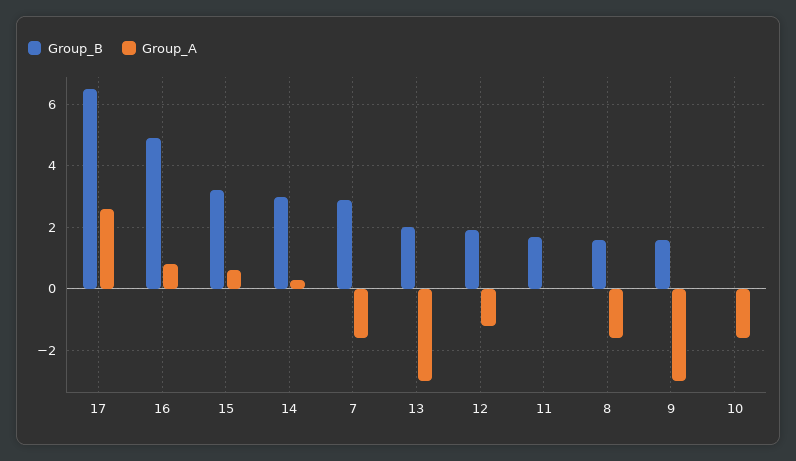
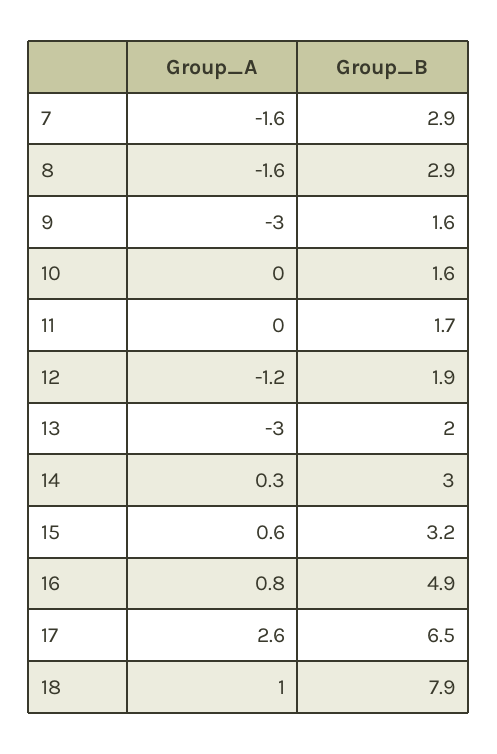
  {
    "Group_B": {
      "17": 6.5,
      "16": 4.9,
      "15": 3.2,
      "14": 3,
      "7": 2.9,
      "13": 2,
      "12": 1.9,
      "11": 1.7,
-     "8": 1.5,
+     "8": 2.9,
      "9": 1.6,
-     "10": 0
+     "10": 1.6,
+     "18": 7.9
    },
    "Group_A": {
      "17": 2.6,
      "16": 0.8,
      "15": 0.6,
      "14": 0.3,
      "7": -1.6,
      "13": -3,
      "12": -1.2,
      "11": 0,
      "8": -1.6,
      "9": -3,
-     "10": -1.5
+     "10": 0,
+     "18": 1
    }
  }

